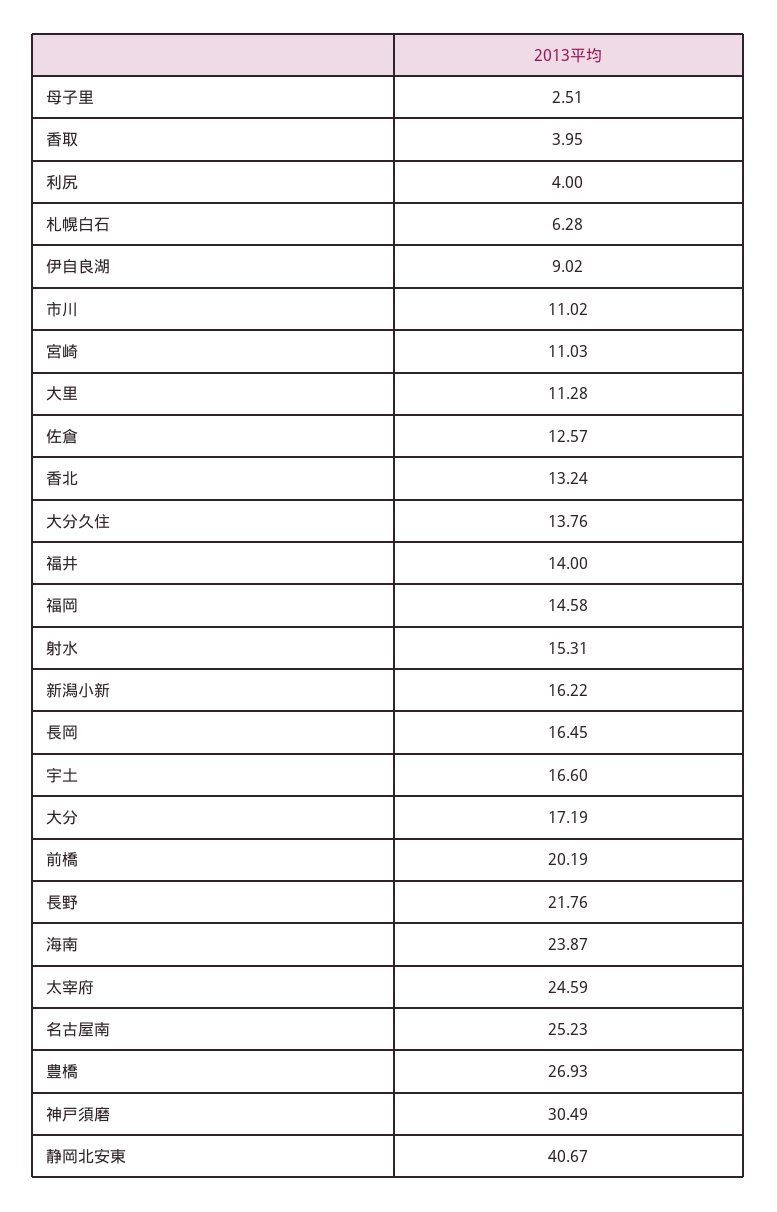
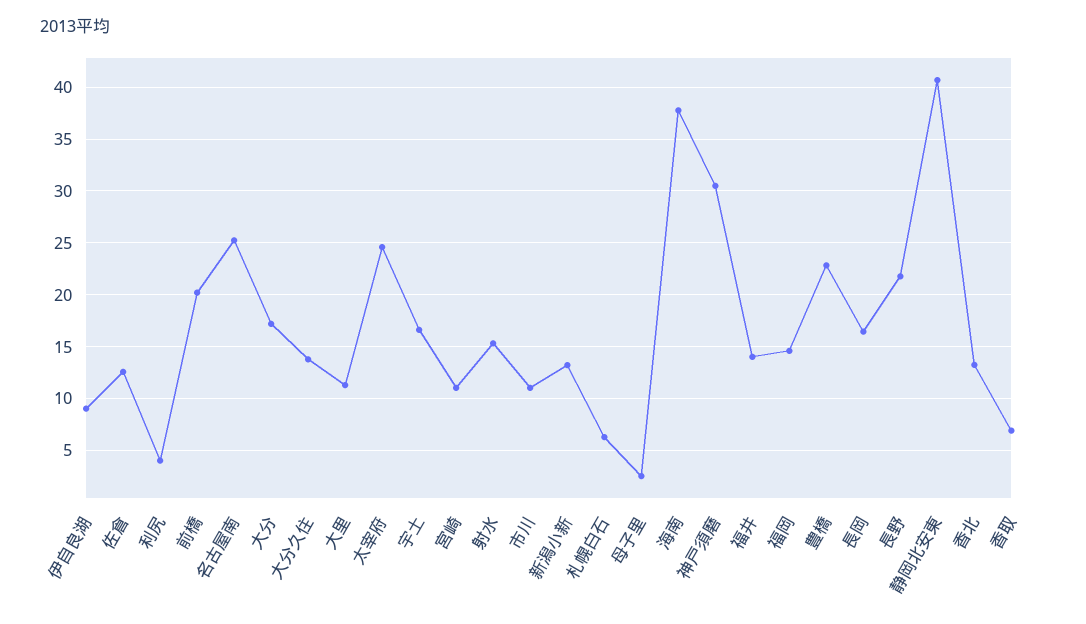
  {
    "母子里": 2.51,
-   "香取": 3.95,
+   "香取": 7,
    "利尻": 4,
    "札幌白石": 6.28,
    "伊自良湖": 9.02,
    "市川": 11.02,
    "宮崎": 11.03,
    "大里": 11.28,
    "佐倉": 12.57,
    "香北": 13.24,
    "大分久住": 13.76,
    "福井": 14,
    "福岡": 14.58,
    "射水": 15.31,
-   "新潟小新": 16.22,
+   "新潟小新": 13,
    "長岡": 16.45,
    "宇土": 16.6,
    "大分": 17.19,
    "前橋": 20.19,
    "長野": 21.76,
-   "海南": 23.87,
+   "海南": 38,
    "太宰府": 24.59,
    "名古屋南": 25.23,
-   "豊橋": 26.93,
+   "豊橋": 23,
    "神戸須磨": 30.49,
    "静岡北安東": 40.67
  }

